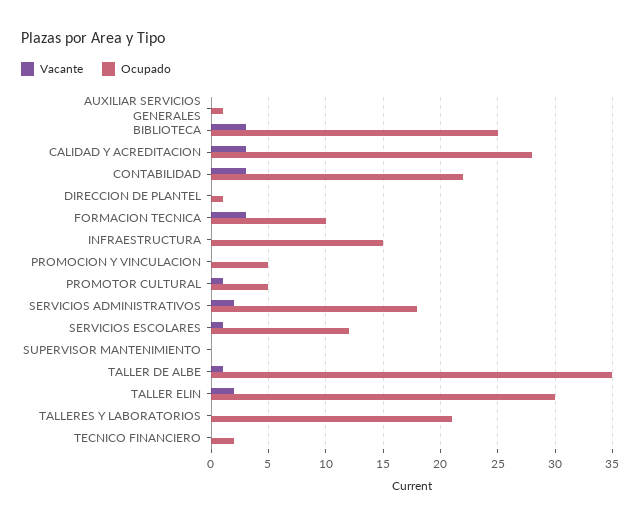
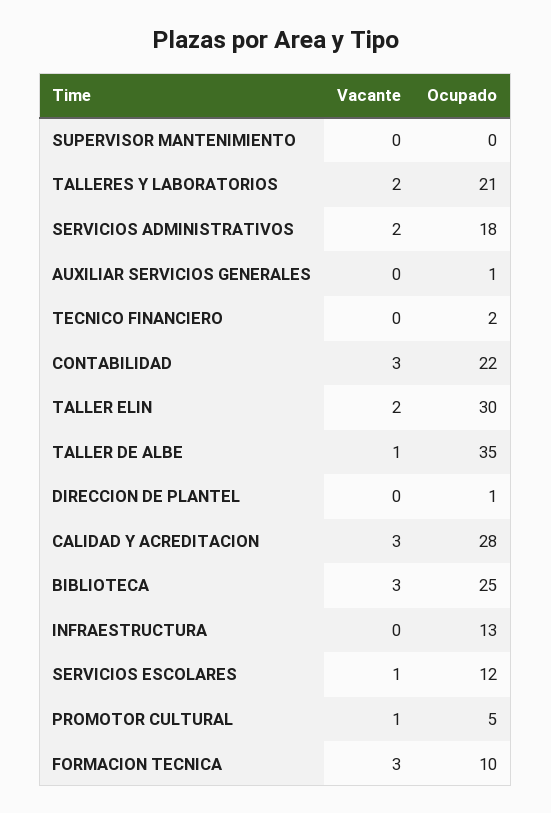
  {
    "Vacante": {
      "AUXILIAR SERVICIOS GENERALES": 0,
      "BIBLIOTECA": 3,
      "CALIDAD Y ACREDITACION": 3,
      "CONTABILIDAD": 3,
      "DIRECCION DE PLANTEL": 0,
      "FORMACION TECNICA": 3,
      "INFRAESTRUCTURA": 0,
-     "PROMOCION Y VINCULACION": 0,
      "PROMOTOR CULTURAL": 1,
      "SERVICIOS ADMINISTRATIVOS": 2,
      "SERVICIOS ESCOLARES": 1,
      "SUPERVISOR MANTENIMIENTO": 0,
      "TALLER DE ALBE": 1,
      "TALLER ELIN": 2,
-     "TALLERES Y LABORATORIOS": 0,
+     "TALLERES Y LABORATORIOS": 2,
      "TECNICO FINANCIERO": 0
    },
    "Ocupado": {
      "AUXILIAR SERVICIOS GENERALES": 1,
      "BIBLIOTECA": 25,
      "CALIDAD Y ACREDITACION": 28,
      "CONTABILIDAD": 22,
      "DIRECCION DE PLANTEL": 1,
      "FORMACION TECNICA": 10,
-     "INFRAESTRUCTURA": 15,
+     "INFRAESTRUCTURA": 13,
-     "PROMOCION Y VINCULACION": 5,
      "PROMOTOR CULTURAL": 5,
      "SERVICIOS ADMINISTRATIVOS": 18,
      "SERVICIOS ESCOLARES": 12,
      "SUPERVISOR MANTENIMIENTO": 0,
      "TALLER DE ALBE": 35,
      "TALLER ELIN": 30,
      "TALLERES Y LABORATORIOS": 21,
      "TECNICO FINANCIERO": 2
    }
  }

